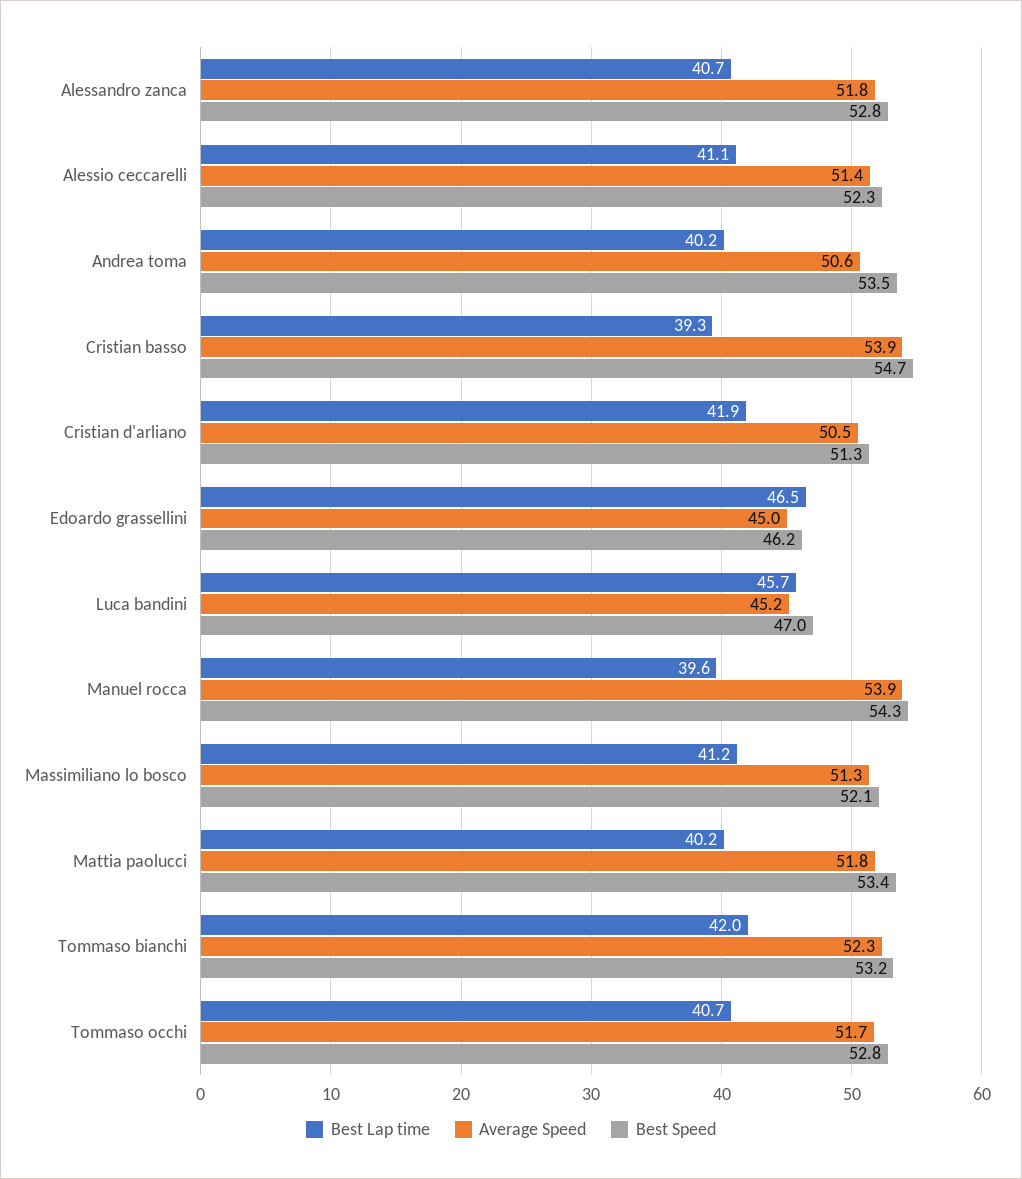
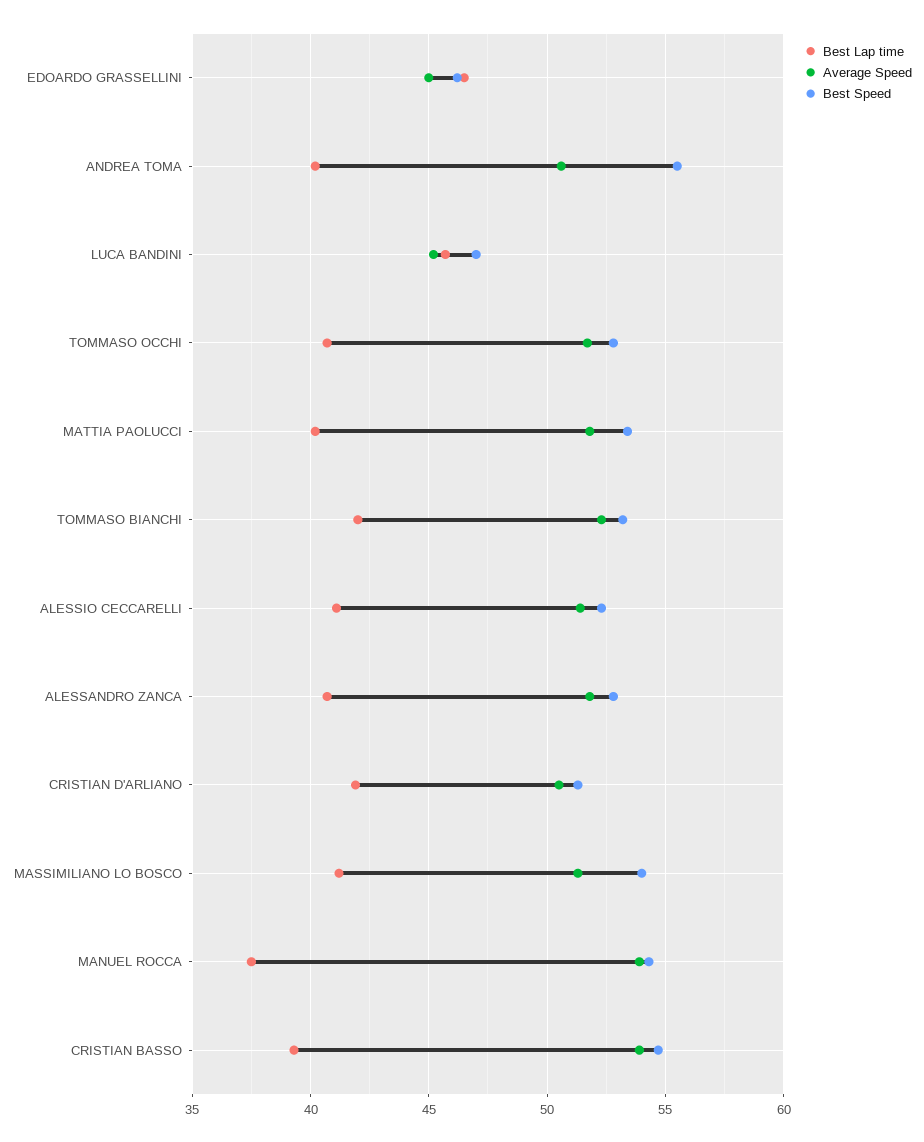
  {
    "Best Lap time": {
      "Alessandro zanca": 40.7,
      "Alessio ceccarelli": 41.1,
      "Andrea toma": 40.2,
      "Cristian basso": 39.3,
      "Cristian d'arliano": 41.9,
      "Edoardo grassellini": 46.5,
      "Luca bandini": 45.7,
-     "Manuel rocca": 39.6,
+     "Manuel rocca": 37.5,
      "Massimiliano lo bosco": 41.2,
      "Mattia paolucci": 40.2,
      "Tommaso bianchi": 42,
      "Tommaso occhi": 40.7
    },
    "Average Speed": {
      "Alessandro zanca": 51.8,
      "Alessio ceccarelli": 51.4,
      "Andrea toma": 50.6,
      "Cristian basso": 53.9,
      "Cristian d'arliano": 50.5,
      "Edoardo grassellini": 45,
      "Luca bandini": 45.2,
      "Manuel rocca": 53.9,
      "Massimiliano lo bosco": 51.3,
      "Mattia paolucci": 51.8,
      "Tommaso bianchi": 52.3,
      "Tommaso occhi": 51.7
    },
    "Best Speed": {
      "Alessandro zanca": 52.8,
      "Alessio ceccarelli": 52.3,
-     "Andrea toma": 53.5,
+     "Andrea toma": 55.5,
      "Cristian basso": 54.7,
      "Cristian d'arliano": 51.3,
      "Edoardo grassellini": 46.2,
      "Luca bandini": 47,
      "Manuel rocca": 54.3,
-     "Massimiliano lo bosco": 52.1,
+     "Massimiliano lo bosco": 54,
      "Mattia paolucci": 53.4,
      "Tommaso bianchi": 53.2,
      "Tommaso occhi": 52.8
    }
  }

